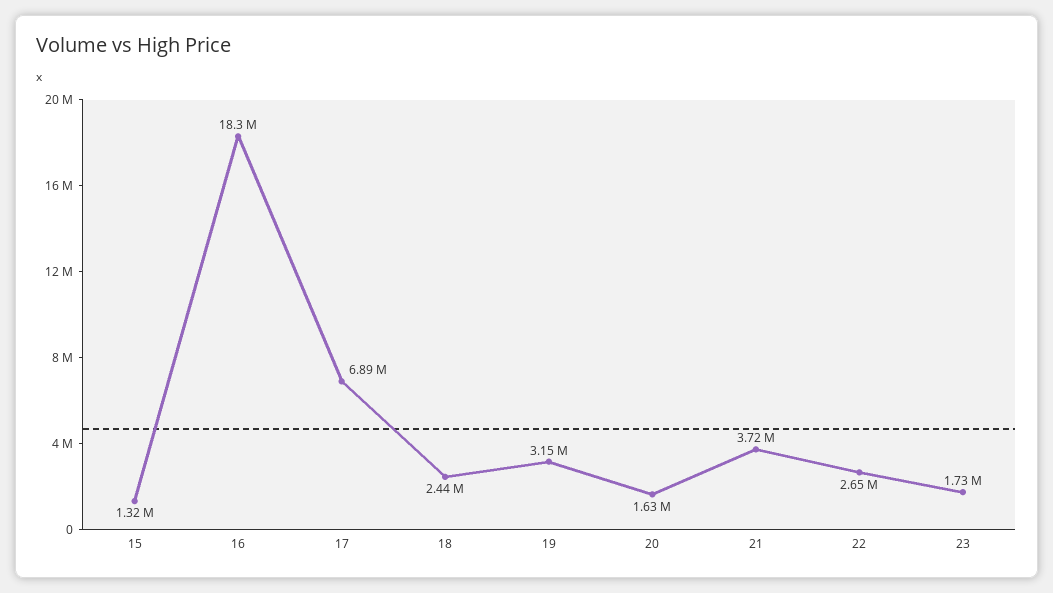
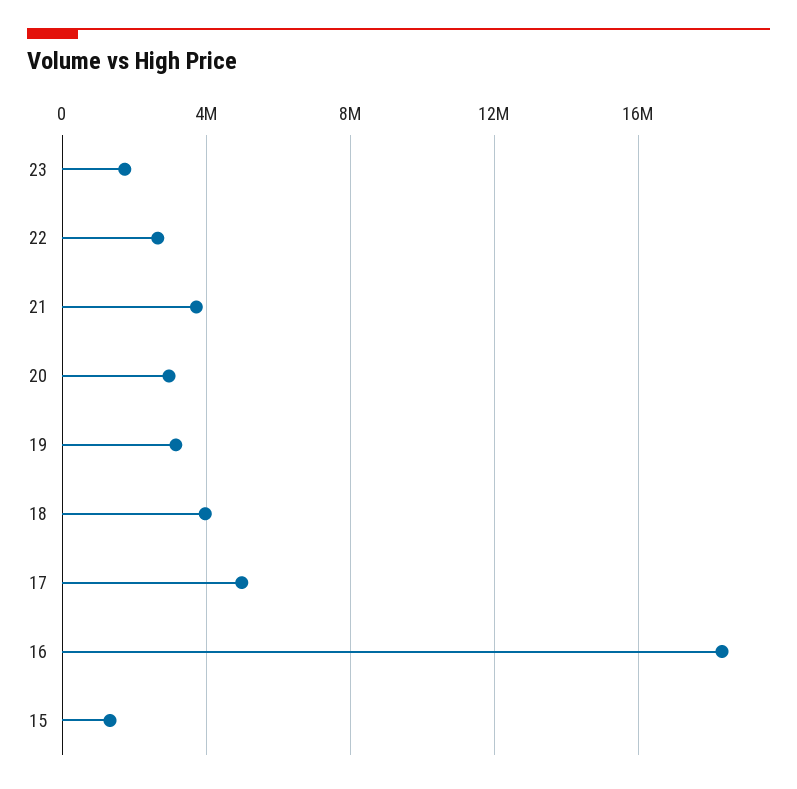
  {
    "15": 1320000,
    "16": 18300000,
-   "17": 6890000,
+   "17": 5000000,
-   "18": 2440000,
+   "18": 4000000,
    "19": 3150000,
-   "20": 1630000,
+   "20": 3000000,
    "21": 3720000,
    "22": 2650000,
    "23": 1730000
  }

